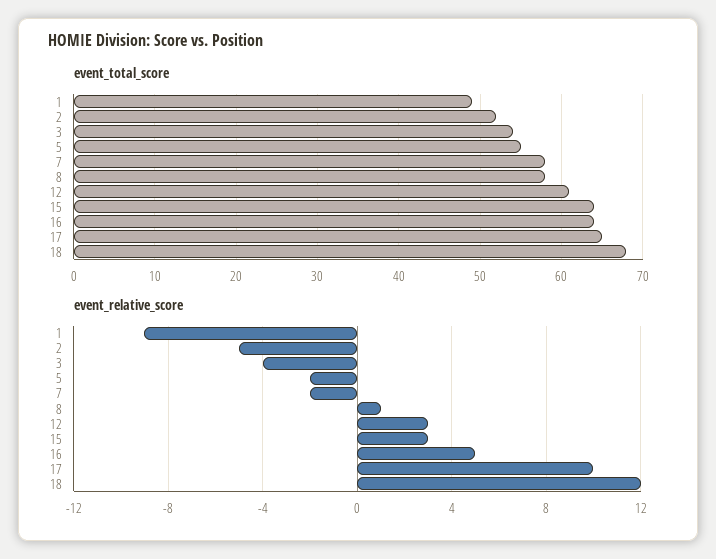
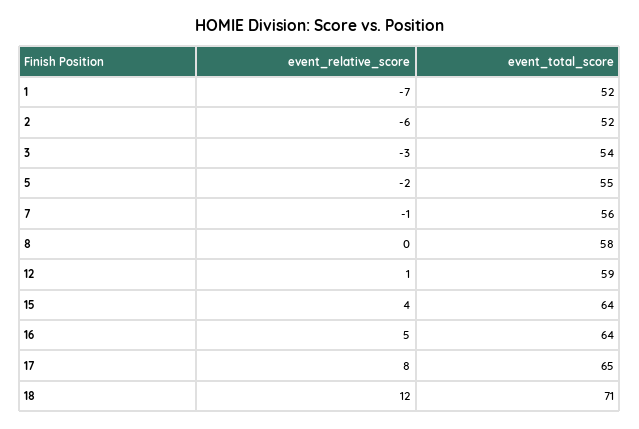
  {
    "event_total_score": {
-     "1": 49,
+     "1": 52,
      "2": 52,
      "3": 54,
      "5": 55,
-     "7": 58,
+     "7": 56,
      "8": 58,
-     "12": 61,
+     "12": 59,
      "15": 64,
      "16": 64,
      "17": 65,
-     "18": 68
+     "18": 71
    },
    "event_relative_score": {
-     "1": -9,
+     "1": -7,
-     "2": -5,
+     "2": -6,
-     "3": -4,
+     "3": -3,
      "5": -2,
-     "7": -2,
+     "7": -1,
-     "8": 1,
+     "8": 0,
-     "12": 3,
+     "12": 1,
-     "15": 3,
+     "15": 4,
      "16": 5,
-     "17": 10,
+     "17": 8,
      "18": 12
    }
  }

